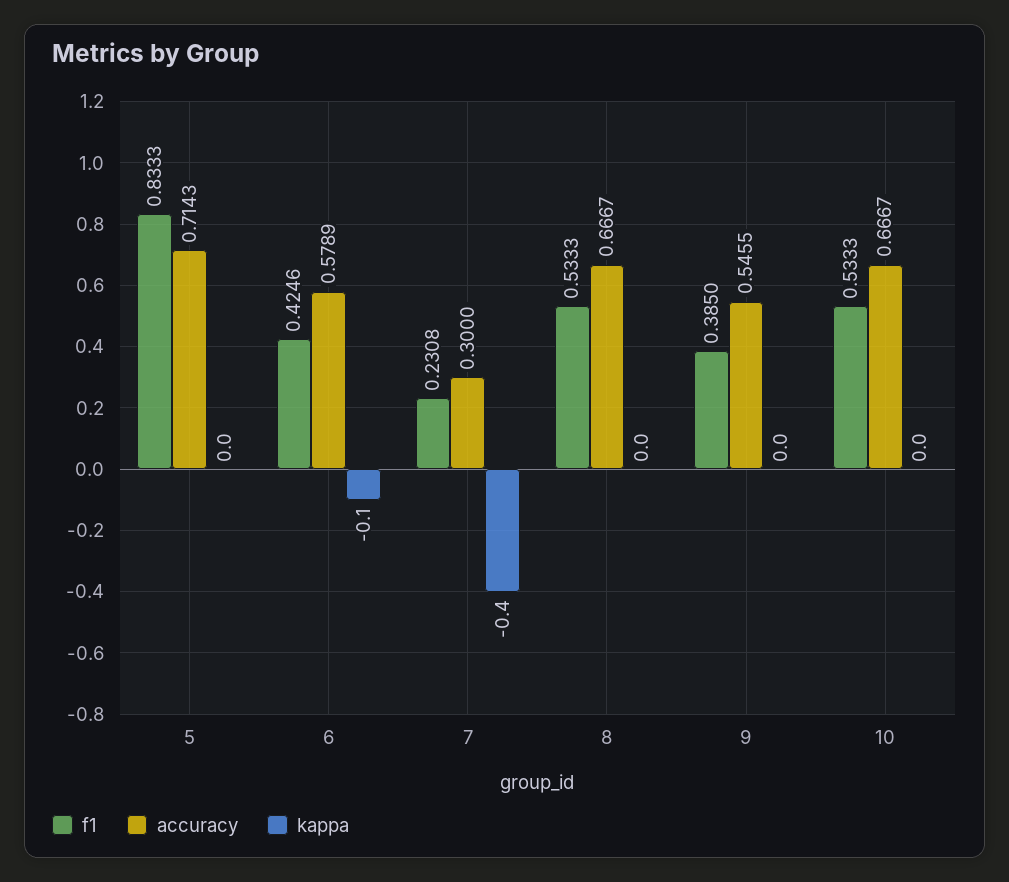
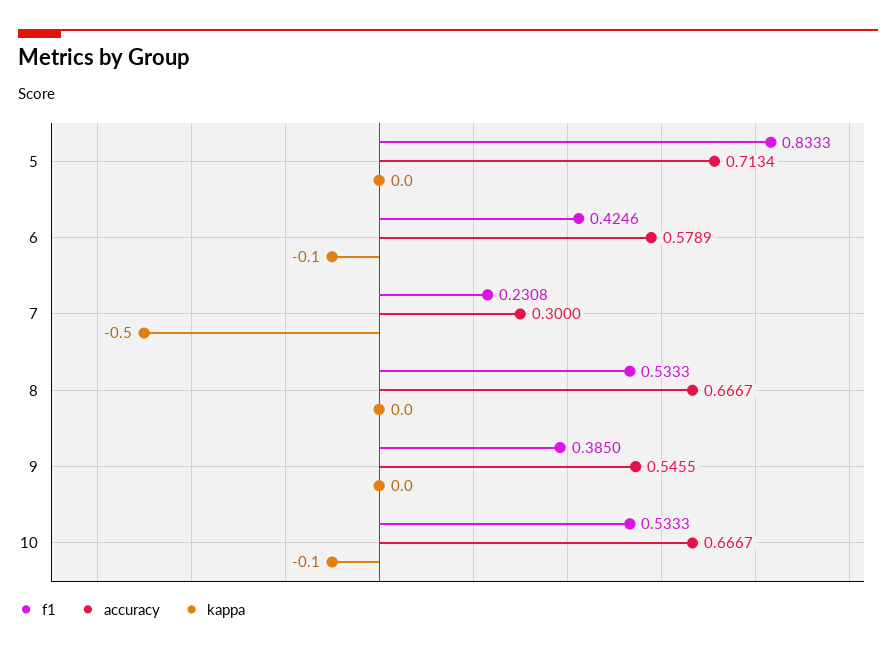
  {
    "f1": {
      "5": 0.8333,
      "6": 0.4246,
      "7": 0.2308,
      "8": 0.5333,
      "9": 0.385,
      "10": 0.5333
    },
    "accuracy": {
-     "5": 0.7143,
+     "5": 0.7134,
      "6": 0.5789,
      "7": 0.3,
      "8": 0.6667,
      "9": 0.5455,
      "10": 0.6667
    },
    "kappa": {
      "5": 0,
      "6": -0.1,
-     "7": -0.4,
+     "7": -0.5,
      "8": 0,
      "9": 0,
-     "10": 0
+     "10": -0.1
    }
  }

